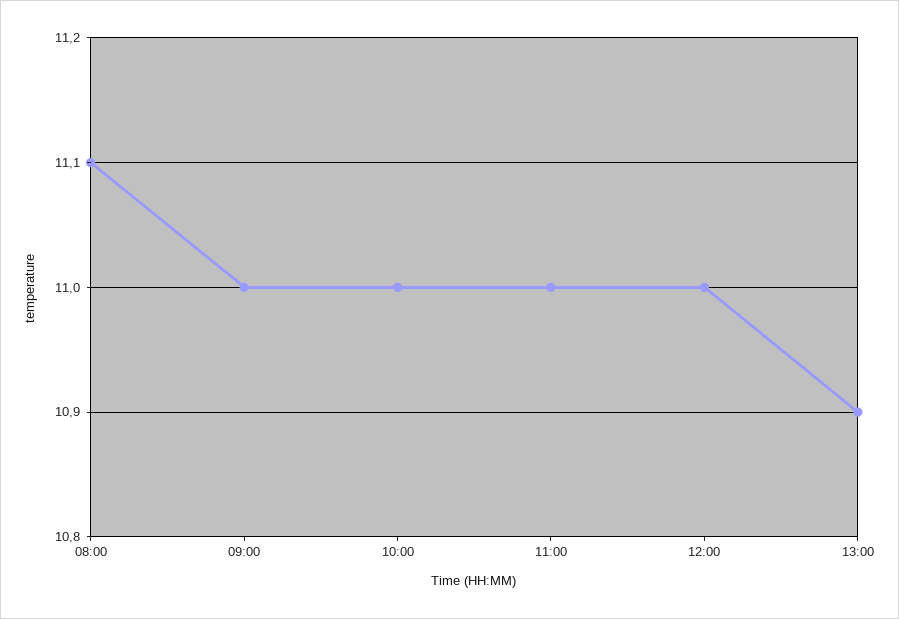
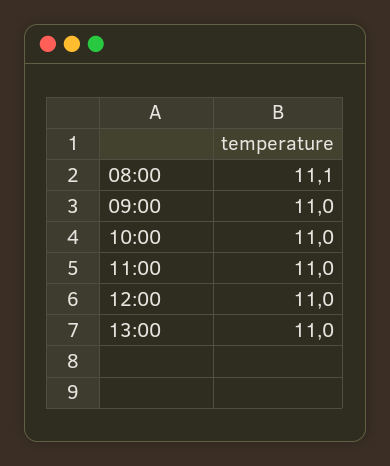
  {
    "08:00": 11.1,
    "09:00": 11,
    "10:00": 11,
    "11:00": 11,
    "12:00": 11,
-   "13:00": 10.9
+   "13:00": 11
  }

